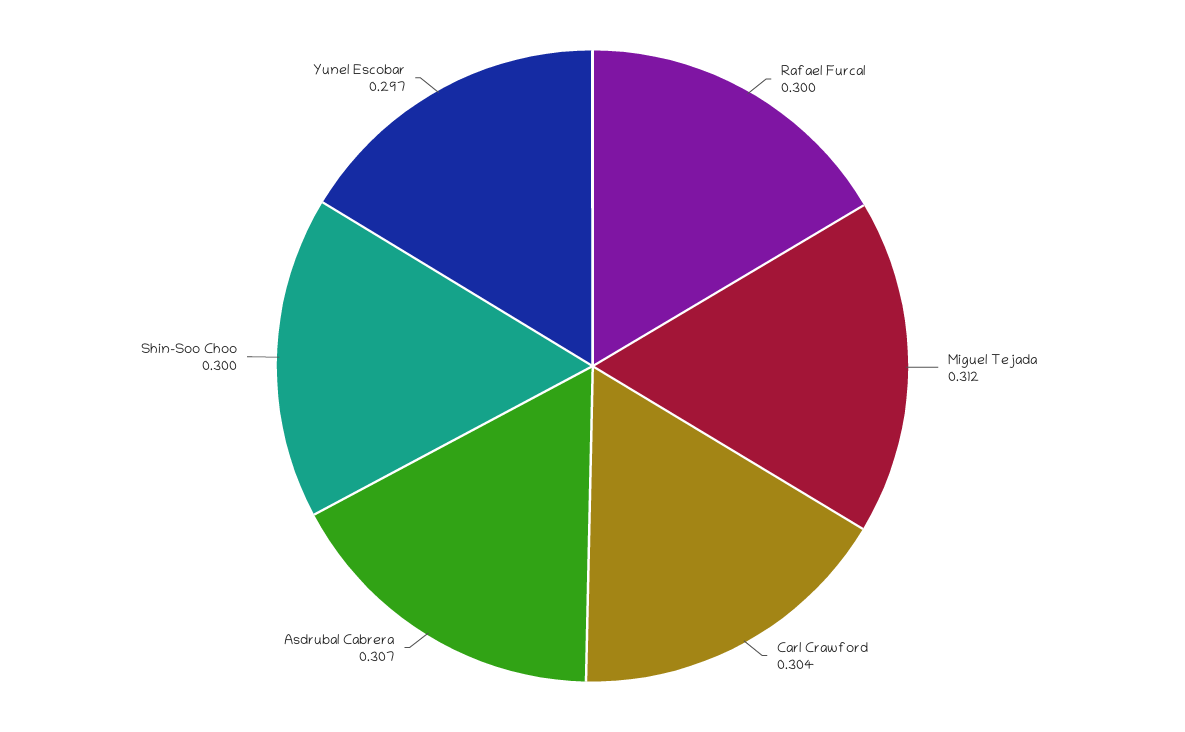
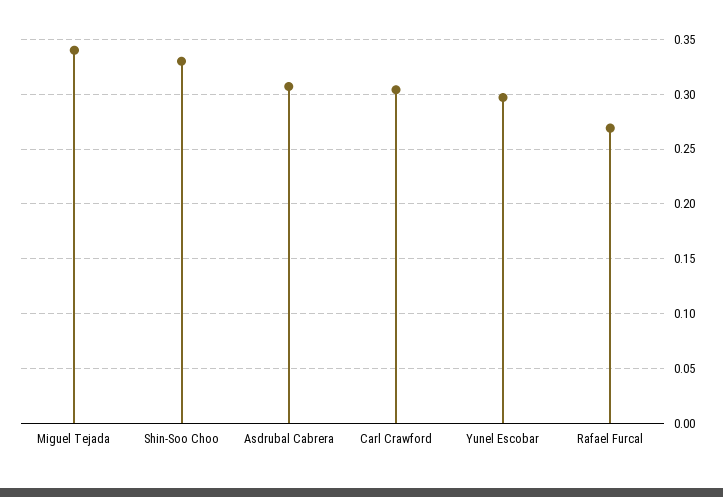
  {
-   "Rafael Furcal": 0.3,
+   "Rafael Furcal": 0.27,
-   "Miguel Tejada": 0.312,
+   "Miguel Tejada": 0.34,
    "Carl Crawford": 0.304,
    "Asdrubal Cabrera": 0.307,
-   "Shin-Soo Choo": 0.3,
+   "Shin-Soo Choo": 0.33,
    "Yunel Escobar": 0.297
  }

